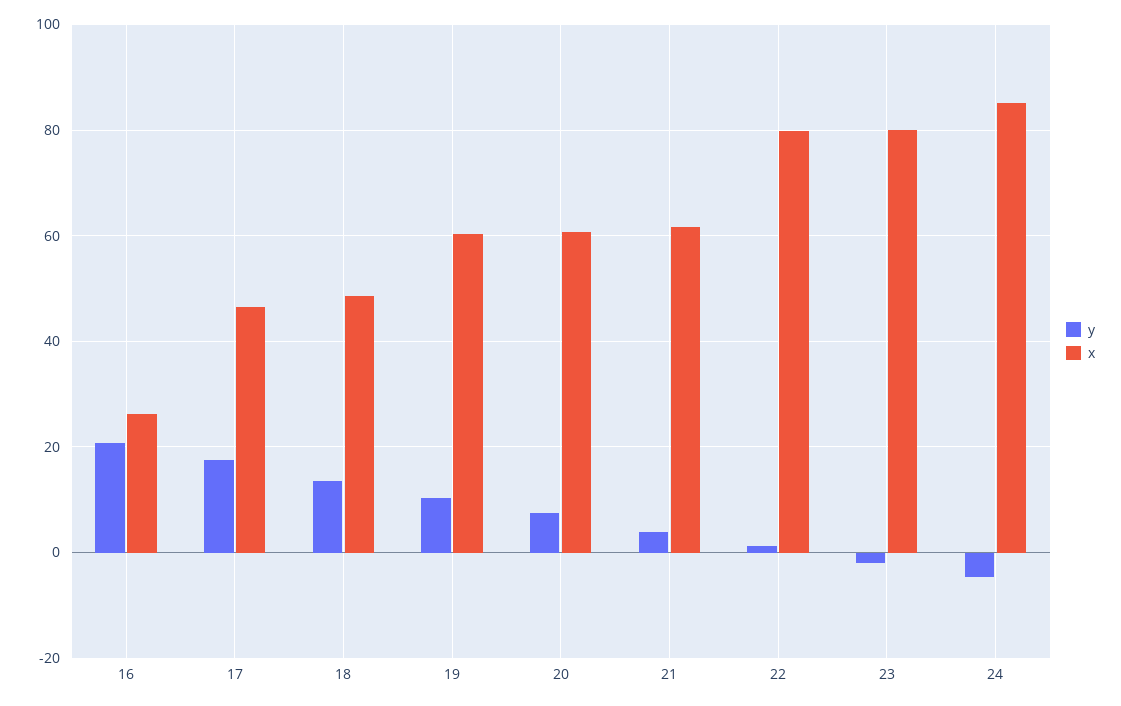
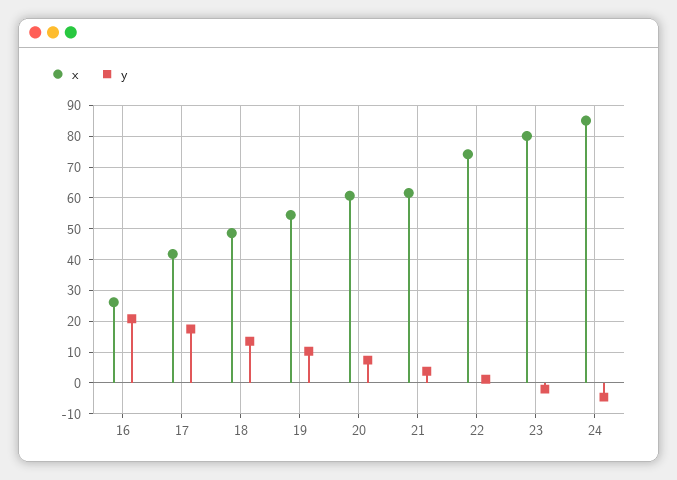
  {
    "y": {
      "16": 20,
      "17": 18,
      "18": 14,
      "19": 10,
      "20": 8,
      "21": 4,
      "22": 2,
      "23": -2,
      "24": -4
    },
    "x": {
      "16": 26,
-     "17": 46,
+     "17": 42,
      "18": 48,
-     "19": 60,
+     "19": 54,
      "20": 60,
      "21": 62,
-     "22": 80,
+     "22": 74,
      "23": 80,
      "24": 86
    }
  }

